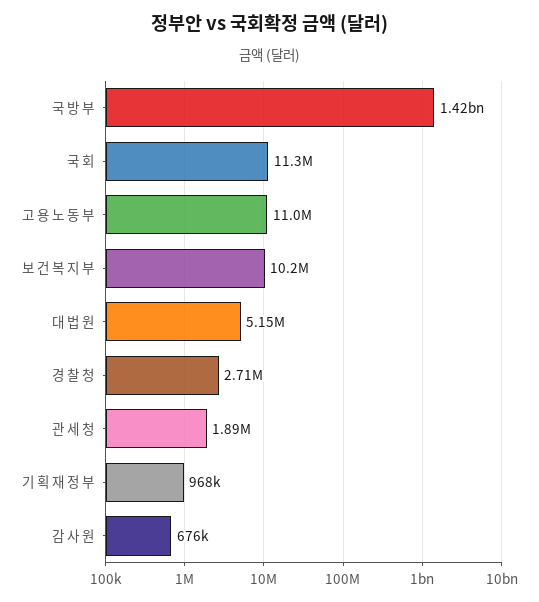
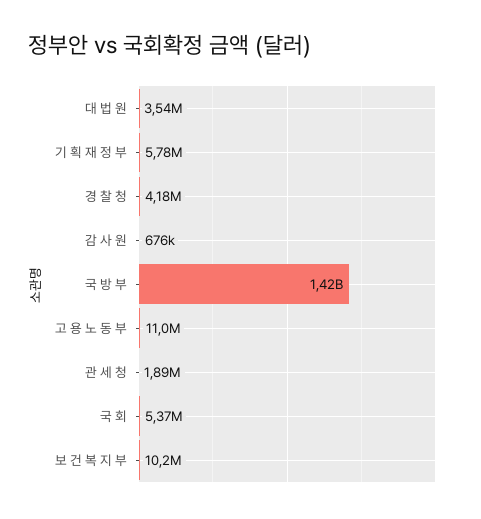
  {
    "국 방 부": 1420000000,
-   "국 회": 11300000,
+   "국 회": 5370000,
    "고 용 노 동 부": 11000000,
    "보 건 복 지 부": 10200000,
-   "대 법 원": 5150000,
+   "대 법 원": 3540000,
-   "경 찰 청": 2710000,
+   "경 찰 청": 4180000,
    "관 세 청": 1890000,
-   "기 획 재 정 부": 968000,
+   "기 획 재 정 부": 5780000,
    "감 사 원": 676000
  }

